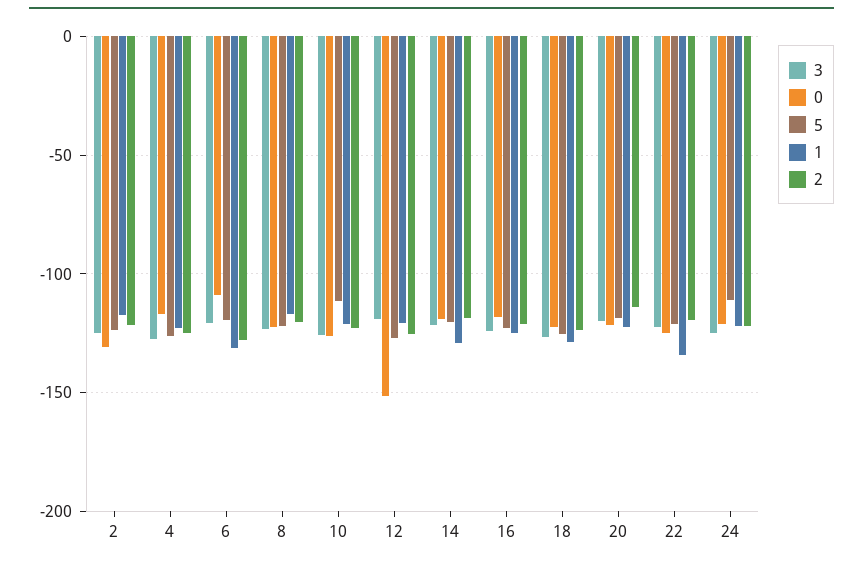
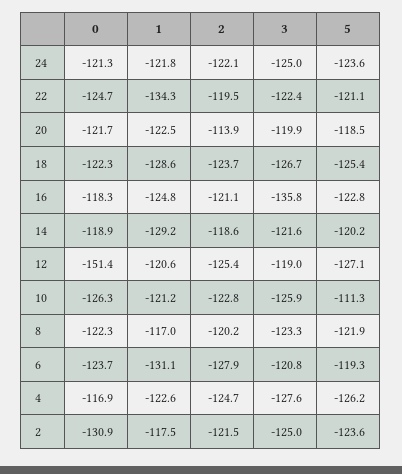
  {
    "3": {
      "2": -125,
      "4": -127.6,
      "6": -120.8,
      "8": -123.3,
      "10": -125.9,
      "12": -119,
      "14": -121.6,
-     "16": -125,
+     "16": -135.8,
      "18": -126.7,
      "20": -119.9,
      "22": -122.4,
      "24": -125
    },
    "0": {
      "2": -130.9,
      "4": -116.9,
-     "6": -110,
+     "6": -123.7,
      "8": -122.3,
      "10": -126.3,
      "12": -151.4,
      "14": -118.9,
      "16": -118.3,
      "18": -122.3,
      "20": -121.7,
      "22": -124.7,
      "24": -121.3
    },
    "5": {
      "2": -123.6,
      "4": -126.2,
      "6": -119.3,
      "8": -121.9,
      "10": -111.3,
      "12": -127.1,
      "14": -120.2,
      "16": -122.8,
      "18": -125.4,
      "20": -118.5,
      "22": -121.1,
-     "24": -110
+     "24": -123.6
    },
    "1": {
      "2": -117.5,
      "4": -122.6,
      "6": -131.1,
      "8": -117,
      "10": -121.2,
      "12": -120.6,
      "14": -129.2,
      "16": -124.8,
      "18": -128.6,
      "20": -122.5,
      "22": -134.3,
      "24": -121.8
    },
    "2": {
      "2": -121.5,
      "4": -124.7,
      "6": -127.9,
      "8": -120.2,
      "10": -122.8,
      "12": -125.4,
      "14": -118.6,
      "16": -121.1,
      "18": -123.7,
      "20": -113.9,
      "22": -119.5,
      "24": -122.1
    }
  }

